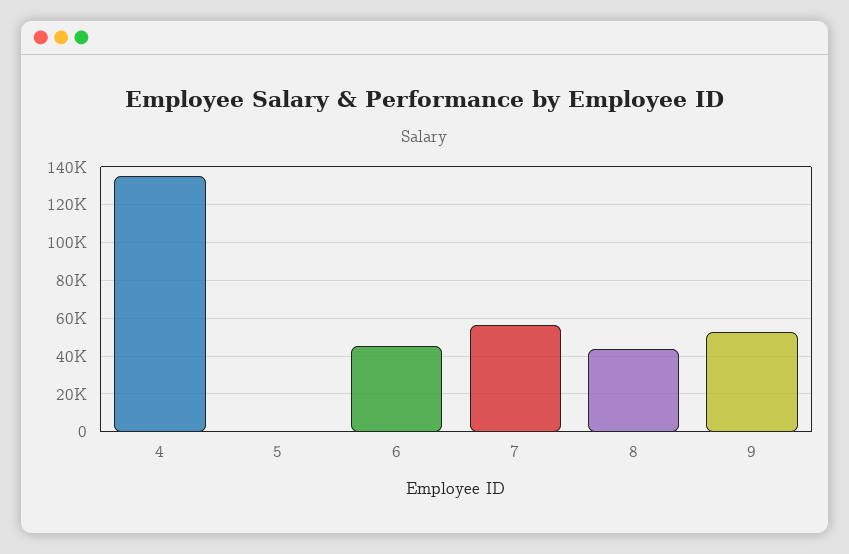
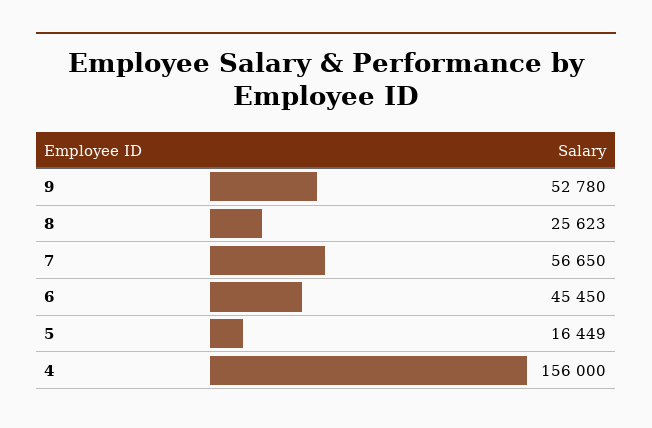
  {
-   "4": 135000,
+   "4": 156000,
-   "5": 0,
+   "5": 16449,
    "6": 45450,
    "7": 56650,
-   "8": 45000,
+   "8": 25623,
    "9": 52780
  }

